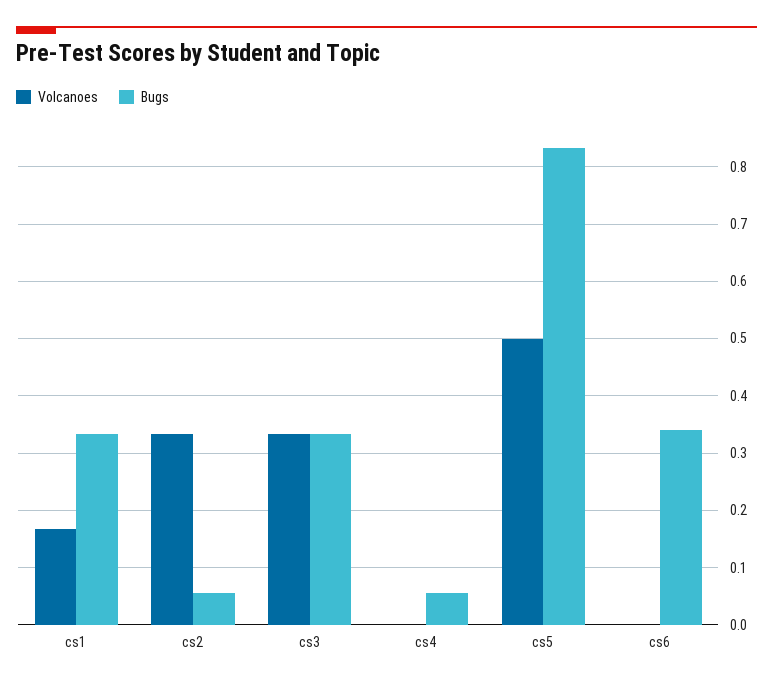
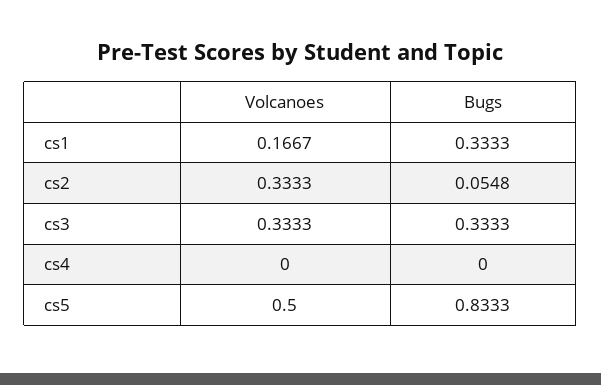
  {
    "Volcanoes": {
      "cs1": 0.1667,
      "cs2": 0.3333,
      "cs3": 0.3333,
      "cs4": 0,
-     "cs5": 0.5,
+     "cs5": 0.5
-     "cs6": 0
    },
    "Bugs": {
      "cs1": 0.3333,
      "cs2": 0.0548,
      "cs3": 0.3333,
-     "cs4": 0.06,
+     "cs4": 0,
-     "cs5": 0.8333,
+     "cs5": 0.8333
-     "cs6": 0.34
    }
  }

